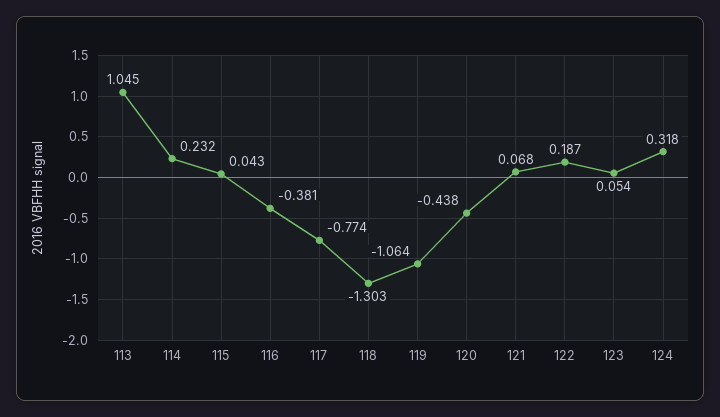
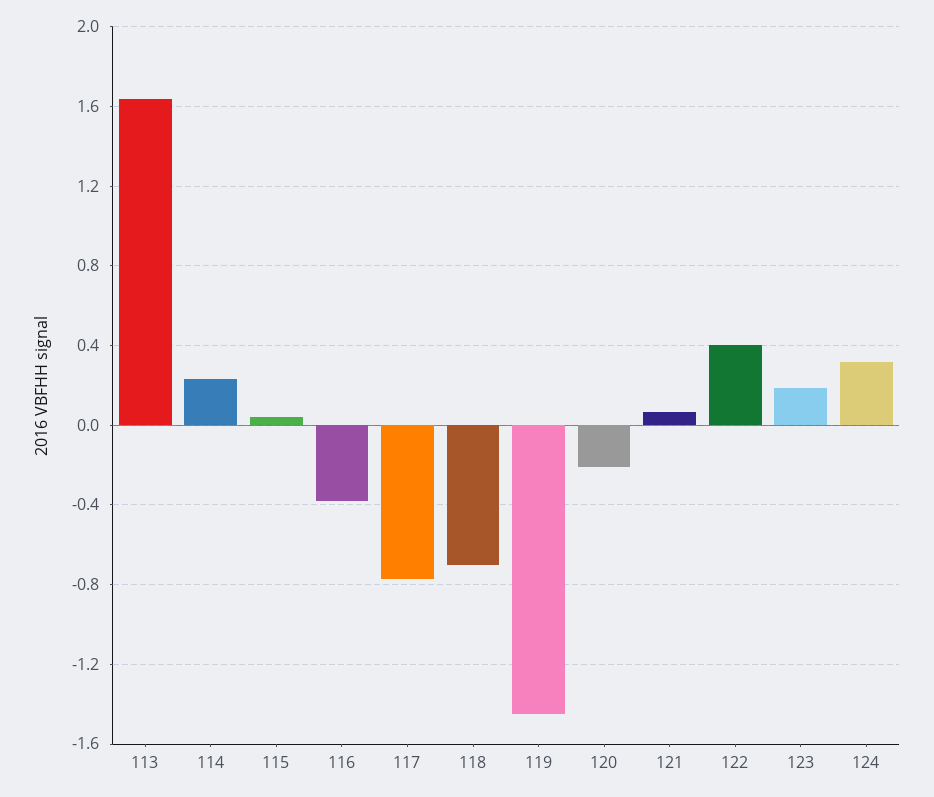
  {
-   "113": 1.045,
+   "113": 1.65,
    "114": 0.232,
    "115": 0.043,
    "116": -0.381,
    "117": -0.774,
-   "118": -1.303,
+   "118": -0.7,
-   "119": -1.064,
+   "119": -1.45,
-   "120": -0.438,
+   "120": -0.2,
    "121": 0.068,
-   "122": 0.187,
+   "122": 0.4,
-   "123": 0.054,
+   "123": 0.2,
    "124": 0.318
  }

